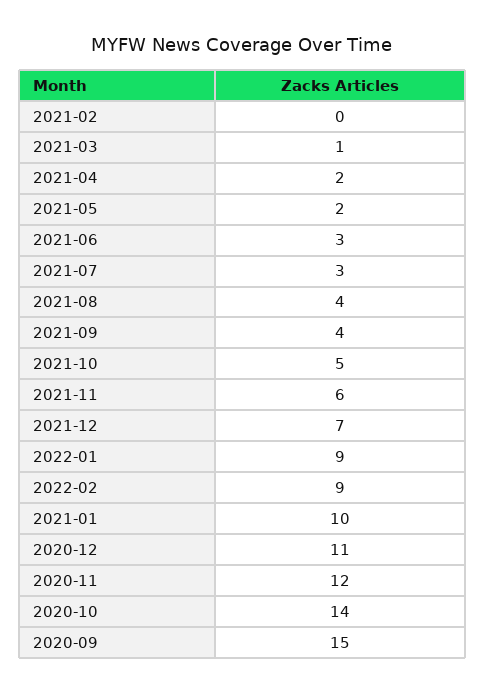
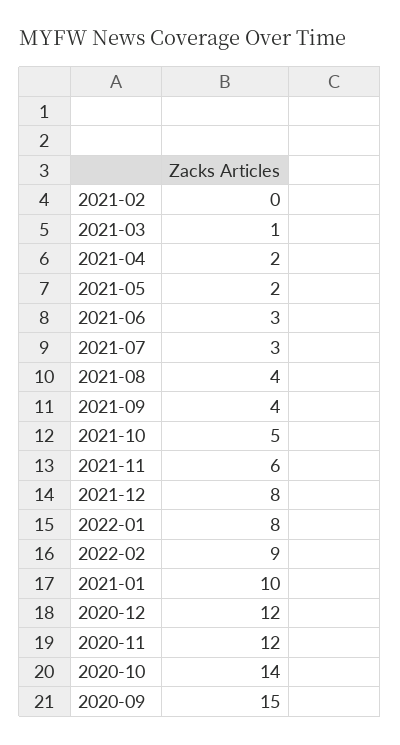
  {
    "2021-02": 0,
    "2021-03": 1,
    "2021-04": 2,
    "2021-05": 2,
    "2021-06": 3,
    "2021-07": 3,
    "2021-08": 4,
    "2021-09": 4,
    "2021-10": 5,
    "2021-11": 6,
-   "2021-12": 7,
+   "2021-12": 8,
-   "2022-01": 9,
+   "2022-01": 8,
    "2022-02": 9,
    "2021-01": 10,
-   "2020-12": 11,
+   "2020-12": 12,
    "2020-11": 12,
    "2020-10": 14,
    "2020-09": 15
  }

